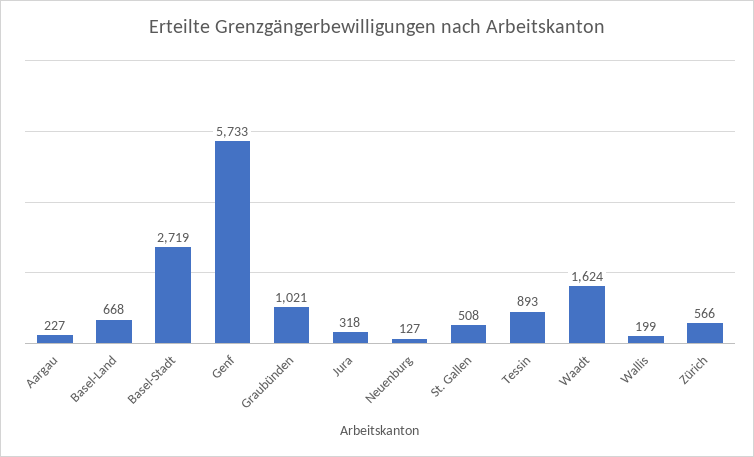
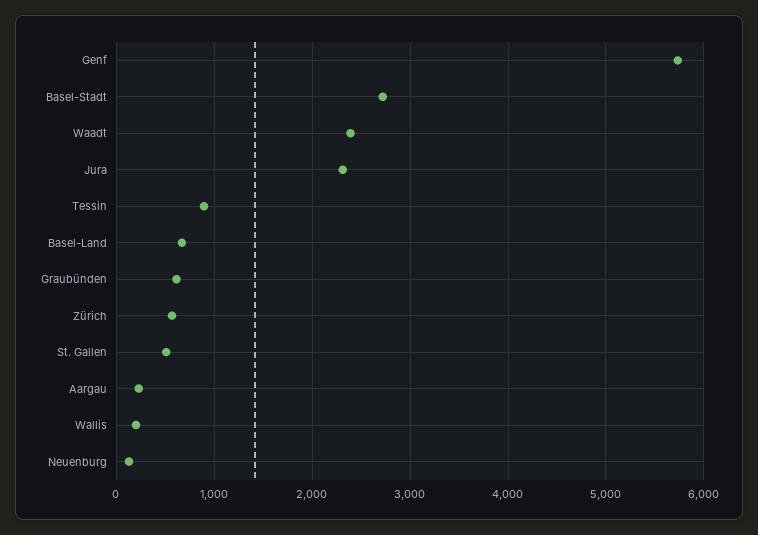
  {
    "Aargau": 227,
    "Basel-Land": 668,
    "Basel-Stadt": 2719,
    "Genf": 5733,
-   "Graubünden": 1021,
+   "Graubünden": 600,
-   "Jura": 318,
+   "Jura": 2300,
    "Neuenburg": 127,
    "St. Gallen": 508,
    "Tessin": 893,
-   "Waadt": 1624,
+   "Waadt": 2400,
    "Wallis": 199,
    "Zürich": 566
  }

